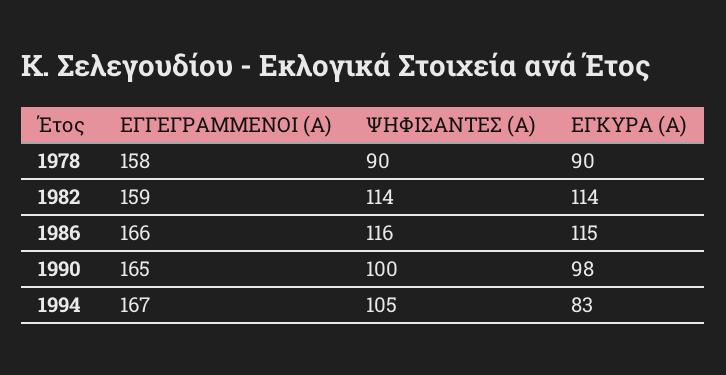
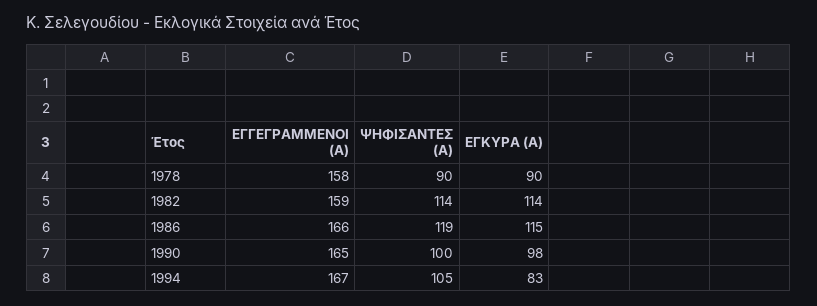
  {
    "ΕΓΓΕΓΡΑΜΜΕΝΟΙ (Α)": {
      "1978": 158,
      "1982": 159,
      "1986": 166,
      "1990": 165,
      "1994": 167
    },
    "ΨΗΦΙΣΑΝΤΕΣ (Α)": {
      "1978": 90,
      "1982": 114,
-     "1986": 116,
+     "1986": 119,
      "1990": 100,
      "1994": 105
    },
    "ΕΓΚΥΡΑ (Α)": {
      "1978": 90,
      "1982": 114,
      "1986": 115,
      "1990": 98,
      "1994": 83
    }
  }

